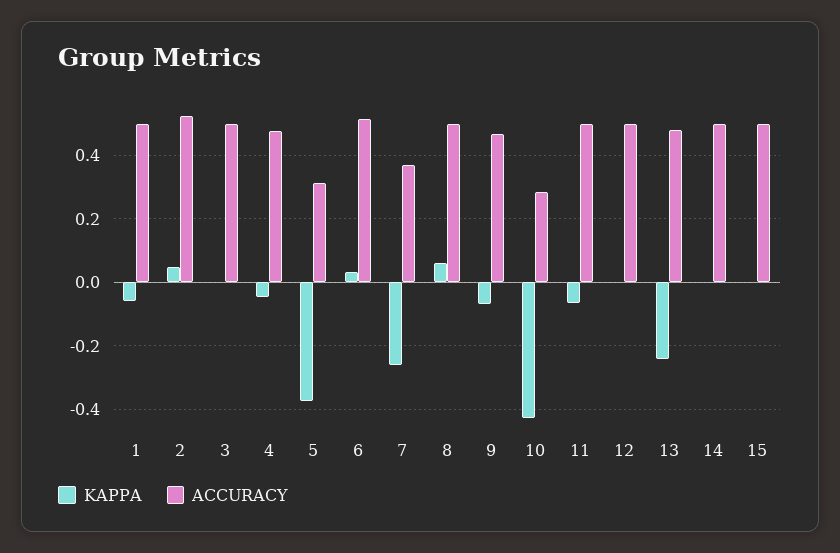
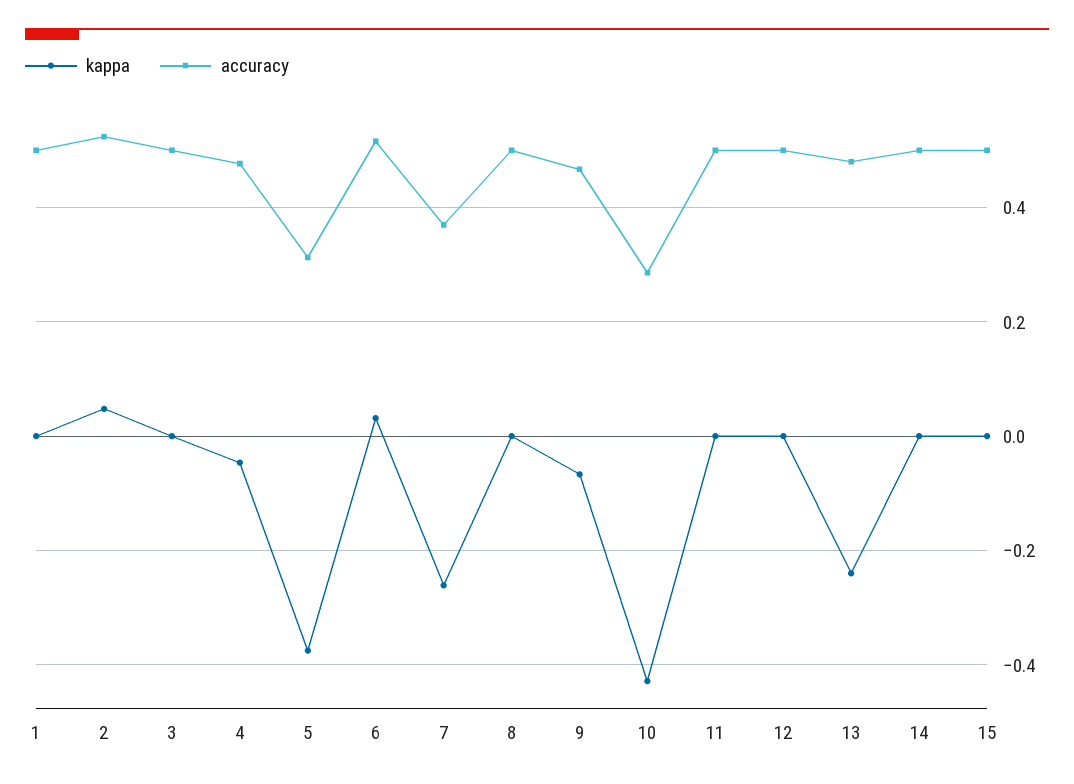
  {
    "KAPPA": {
-     "1": -0.06,
+     "1": 0,
      "2": 0.04,
      "3": 0,
      "4": -0.04,
      "5": -0.38,
      "6": 0.04,
      "7": -0.26,
-     "8": 0.06,
+     "8": 0,
      "9": -0.06,
      "10": -0.42,
-     "11": -0.06,
+     "11": 0,
      "12": 0,
      "13": -0.24,
      "14": 0,
      "15": 0
    },
    "ACCURACY": {
      "1": 0.5,
      "2": 0.52,
      "3": 0.5,
      "4": 0.48,
      "5": 0.32,
      "6": 0.52,
      "7": 0.36,
      "8": 0.5,
      "9": 0.46,
      "10": 0.28,
      "11": 0.5,
      "12": 0.5,
      "13": 0.48,
      "14": 0.5,
      "15": 0.5
    }
  }

